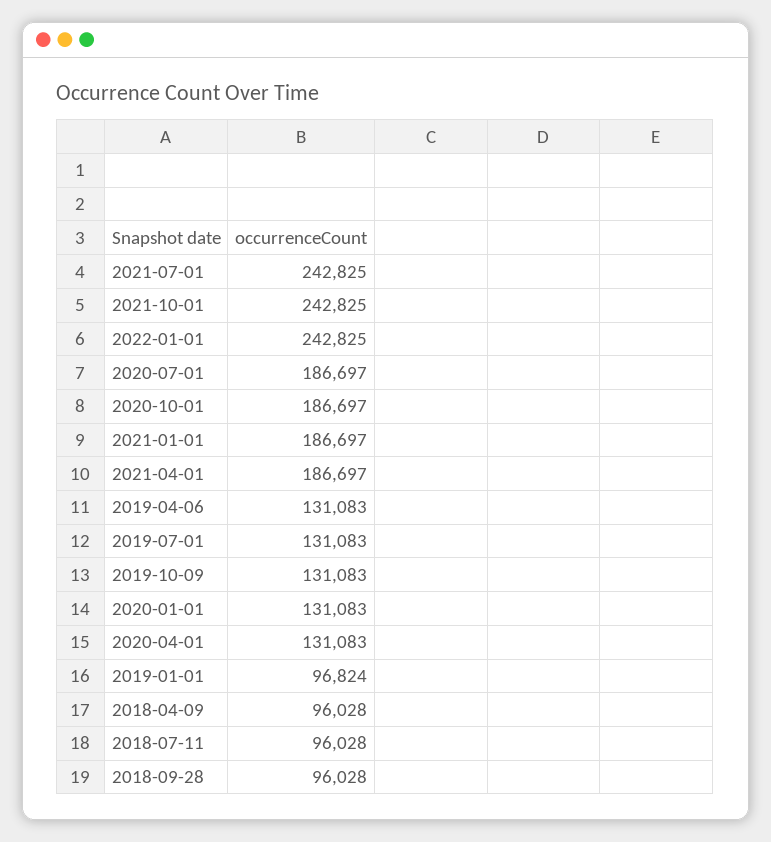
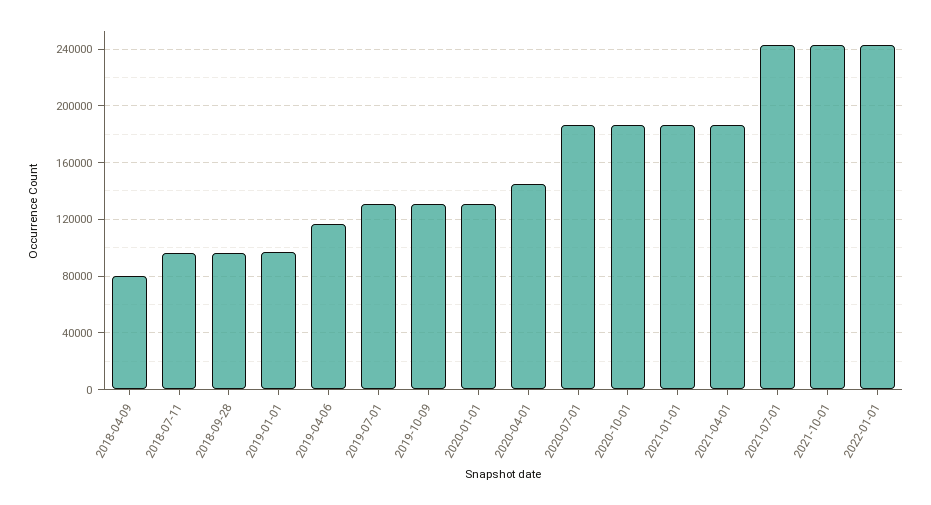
  {
    "2021-07-01": 242825,
    "2021-10-01": 242825,
    "2022-01-01": 242825,
    "2020-07-01": 186697,
    "2020-10-01": 186697,
    "2021-01-01": 186697,
    "2021-04-01": 186697,
-   "2019-04-06": 131083,
+   "2019-04-06": 115000,
    "2019-07-01": 131083,
    "2019-10-09": 131083,
    "2020-01-01": 131083,
-   "2020-04-01": 131083,
+   "2020-04-01": 145000,
    "2019-01-01": 96824,
-   "2018-04-09": 96028,
+   "2018-04-09": 80000,
    "2018-07-11": 96028,
    "2018-09-28": 96028
  }

